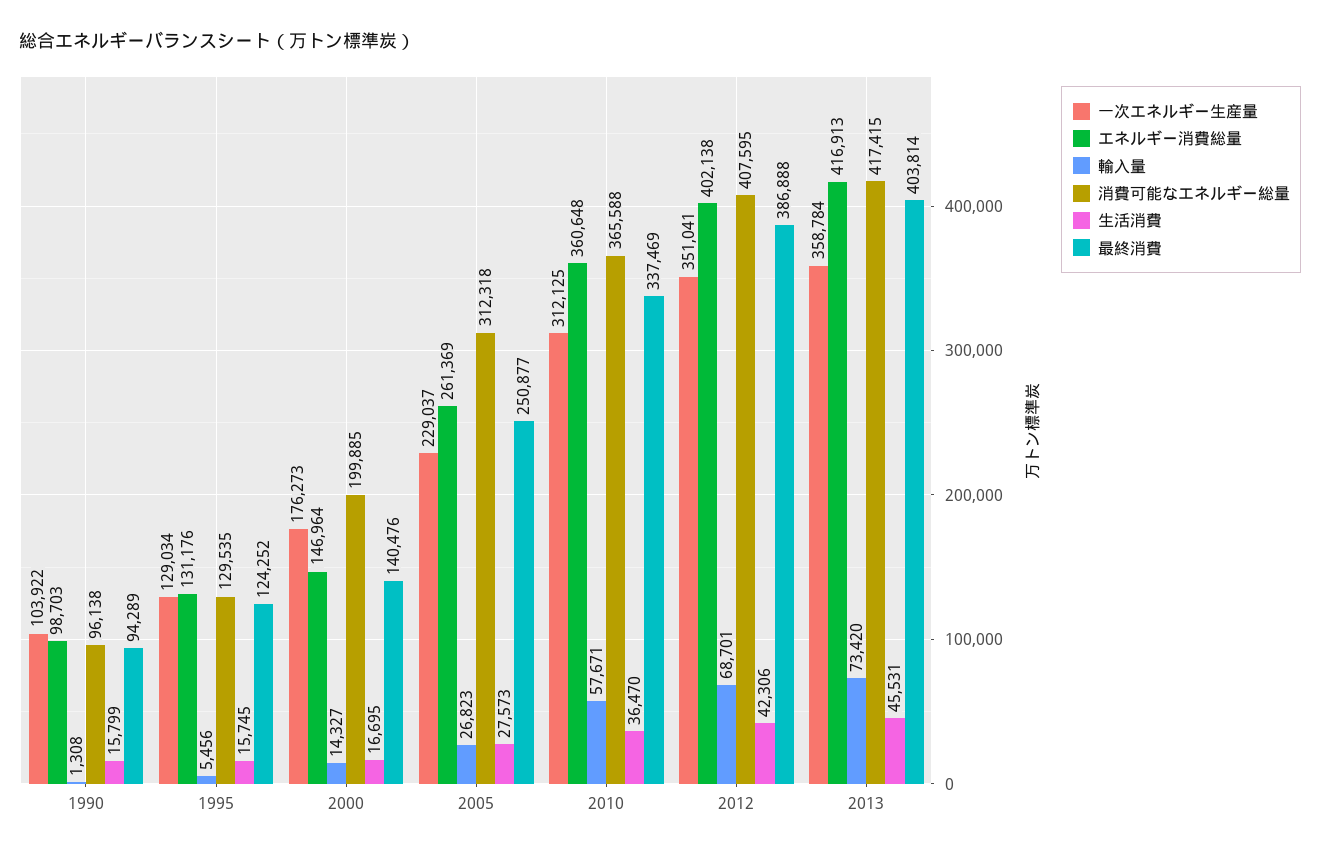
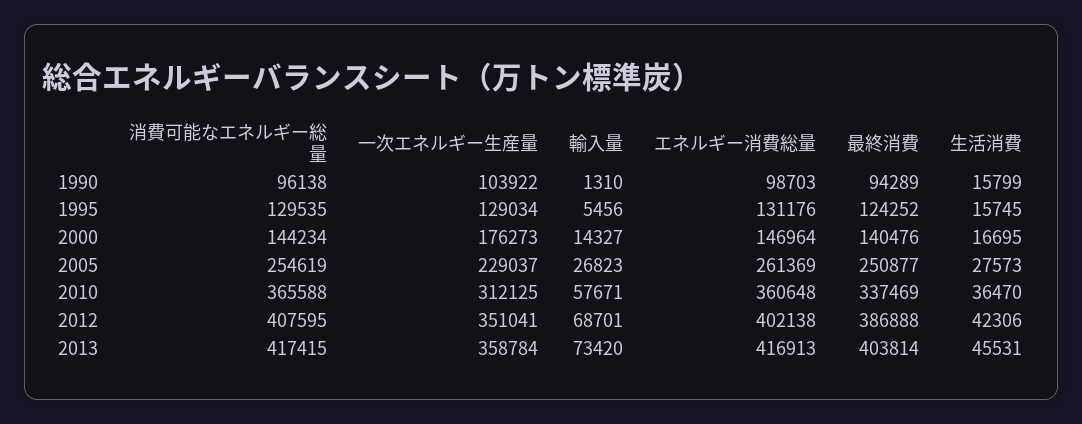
  {
    "一次エネルギー生産量": {
      "1990": 103922,
      "1995": 129034,
      "2000": 176273,
      "2005": 229037,
      "2010": 312125,
      "2012": 351041,
      "2013": 358784
    },
    "エネルギー消費総量": {
      "1990": 98703,
      "1995": 131176,
      "2000": 146964,
      "2005": 261369,
      "2010": 360648,
      "2012": 402138,
      "2013": 416913
    },
    "輸入量": {
-     "1990": 1308,
+     "1990": 1310,
      "1995": 5456,
      "2000": 14327,
      "2005": 26823,
      "2010": 57671,
      "2012": 68701,
      "2013": 73420
    },
    "消費可能なエネルギー総量": {
      "1990": 96138,
      "1995": 129535,
-     "2000": 199885,
+     "2000": 144234,
-     "2005": 312318,
+     "2005": 254619,
      "2010": 365588,
      "2012": 407595,
      "2013": 417415
    },
    "生活消費": {
      "1990": 15799,
      "1995": 15745,
      "2000": 16695,
      "2005": 27573,
      "2010": 36470,
      "2012": 42306,
      "2013": 45531
    },
    "最終消費": {
      "1990": 94289,
      "1995": 124252,
      "2000": 140476,
      "2005": 250877,
      "2010": 337469,
      "2012": 386888,
      "2013": 403814
    }
  }

